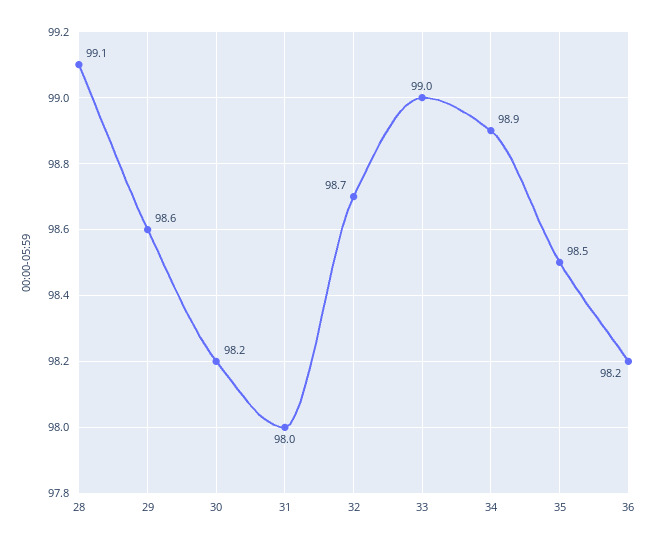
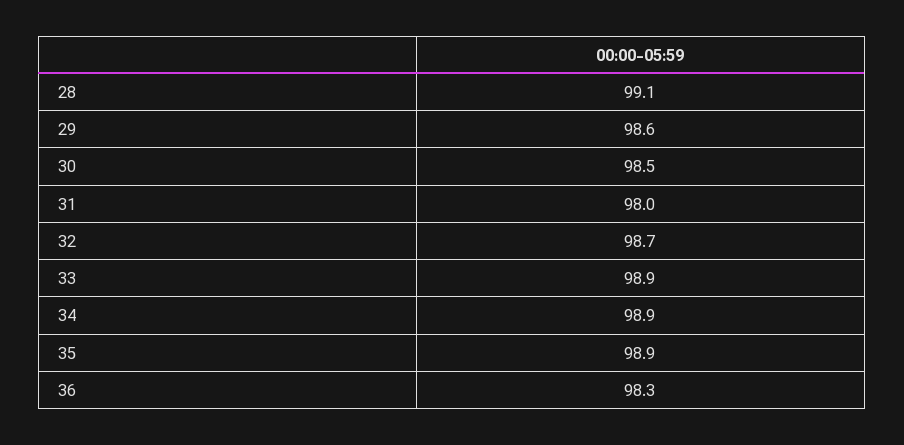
  {
    "28": 99.1,
    "29": 98.6,
-   "30": 98.2,
+   "30": 98.5,
    "31": 98,
    "32": 98.7,
-   "33": 99,
+   "33": 98.9,
    "34": 98.9,
-   "35": 98.5,
+   "35": 98.9,
-   "36": 98.2
+   "36": 98.3
  }

